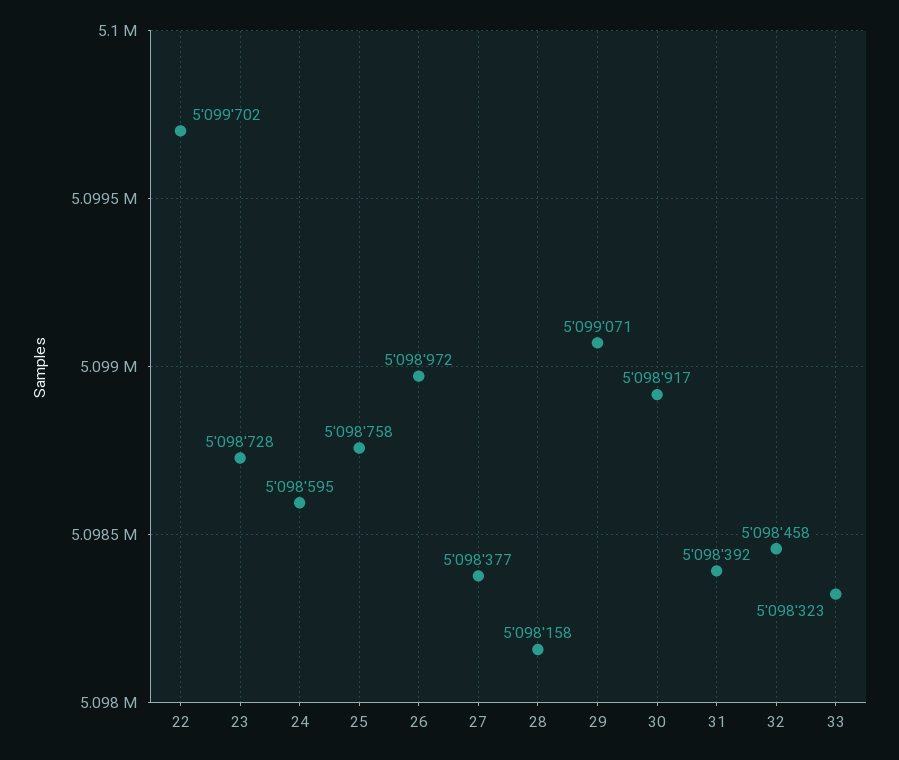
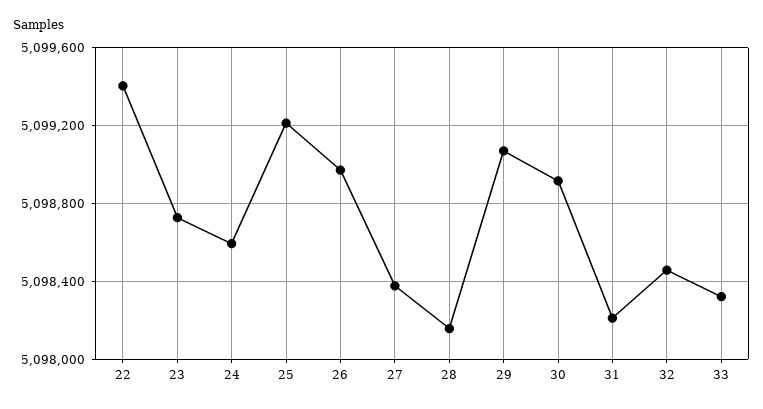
  {
-   "22": 5099702,
+   "22": 5099400,
    "23": 5098728,
    "24": 5098595,
-   "25": 5098758,
+   "25": 5099200,
    "26": 5098972,
    "27": 5098377,
    "28": 5098158,
    "29": 5099071,
    "30": 5098917,
-   "31": 5098392,
+   "31": 5098200,
    "32": 5098458,
    "33": 5098323
  }

